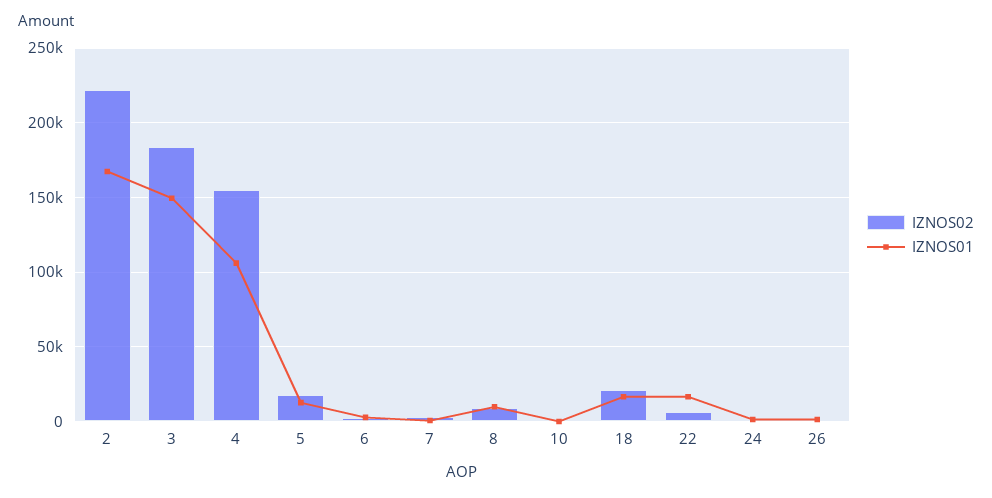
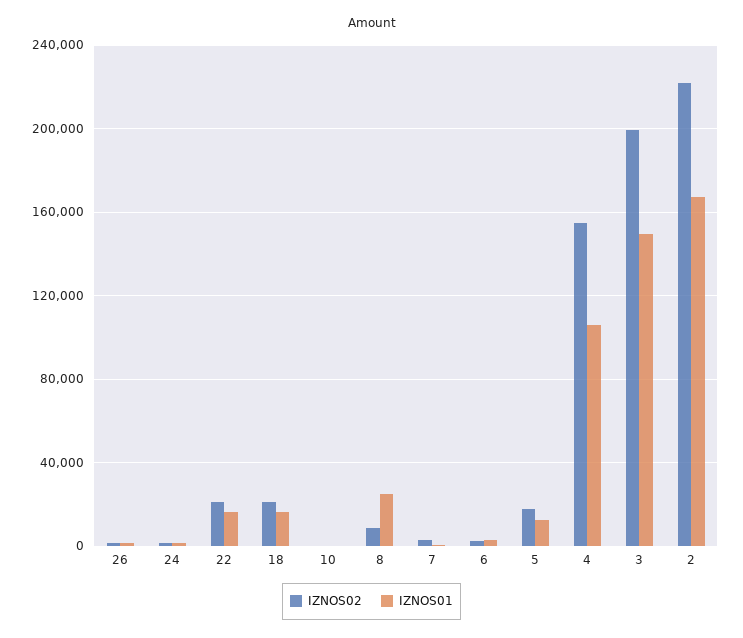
  {
    "IZNOS02": {
      "2": 220000,
-     "3": 185000,
+     "3": 200000,
      "4": 155000,
      "5": 20000,
      "6": 0,
      "7": 5000,
      "8": 10000,
      "10": 0,
      "18": 20000,
-     "22": 5000,
+     "22": 20000,
      "24": 0,
      "26": 0
    },
    "IZNOS01": {
      "2": 165000,
      "3": 150000,
      "4": 105000,
      "5": 15000,
      "6": 5000,
      "7": 0,
-     "8": 10000,
+     "8": 25000,
      "10": 0,
      "18": 15000,
      "22": 15000,
      "24": 0,
      "26": 0
    }
  }

